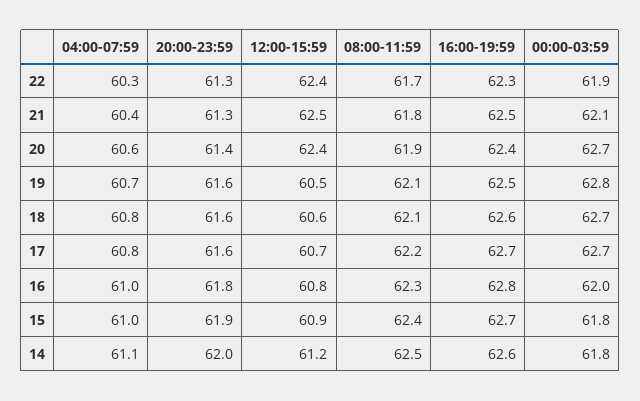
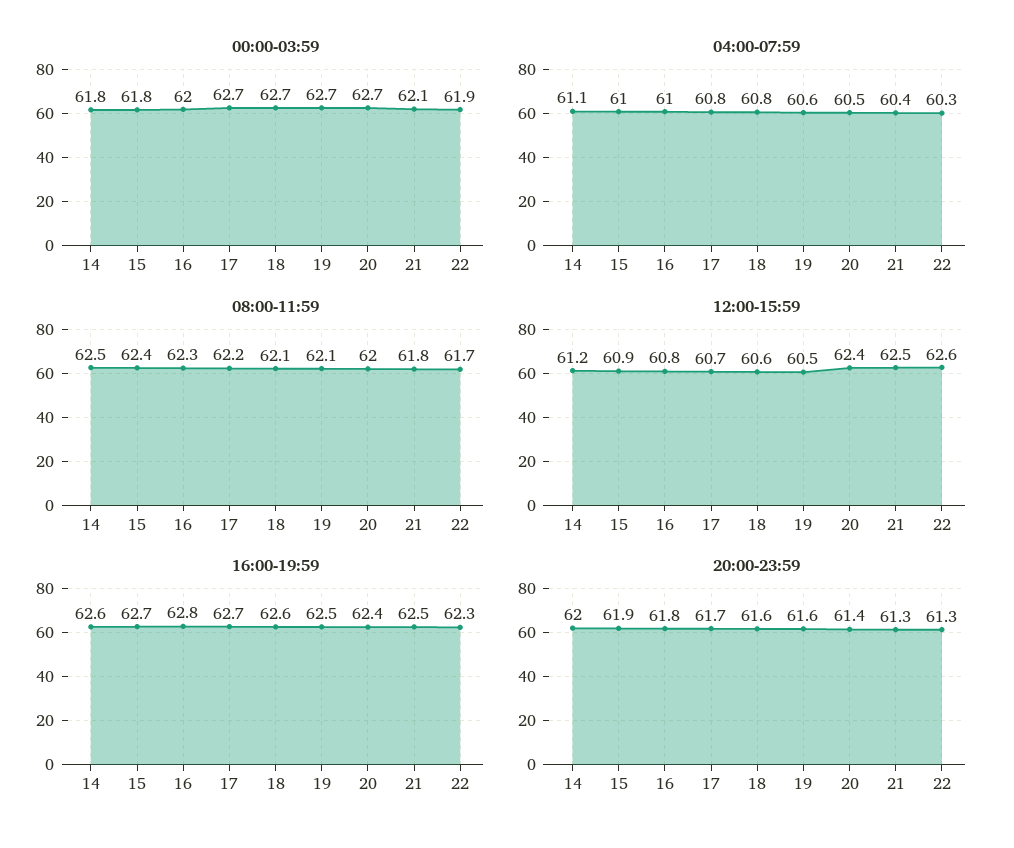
  {
    "04:00-07:59": {
      "22": 60.3,
      "21": 60.4,
-     "20": 60.6,
+     "20": 60.5,
-     "19": 60.7,
+     "19": 60.6,
      "18": 60.8,
      "17": 60.8,
      "16": 61,
      "15": 61,
      "14": 61.1
    },
    "20:00-23:59": {
      "22": 61.3,
      "21": 61.3,
      "20": 61.4,
      "19": 61.6,
      "18": 61.6,
-     "17": 61.6,
+     "17": 61.7,
      "16": 61.8,
      "15": 61.9,
      "14": 62
    },
    "12:00-15:59": {
-     "22": 62.4,
+     "22": 62.6,
      "21": 62.5,
      "20": 62.4,
      "19": 60.5,
      "18": 60.6,
      "17": 60.7,
      "16": 60.8,
      "15": 60.9,
      "14": 61.2
    },
    "08:00-11:59": {
      "22": 61.7,
      "21": 61.8,
-     "20": 61.9,
+     "20": 62,
      "19": 62.1,
      "18": 62.1,
      "17": 62.2,
      "16": 62.3,
      "15": 62.4,
      "14": 62.5
    },
    "16:00-19:59": {
      "22": 62.3,
      "21": 62.5,
      "20": 62.4,
      "19": 62.5,
      "18": 62.6,
      "17": 62.7,
      "16": 62.8,
      "15": 62.7,
      "14": 62.6
    },
    "00:00-03:59": {
      "22": 61.9,
      "21": 62.1,
      "20": 62.7,
-     "19": 62.8,
+     "19": 62.7,
      "18": 62.7,
      "17": 62.7,
      "16": 62,
      "15": 61.8,
      "14": 61.8
    }
  }

